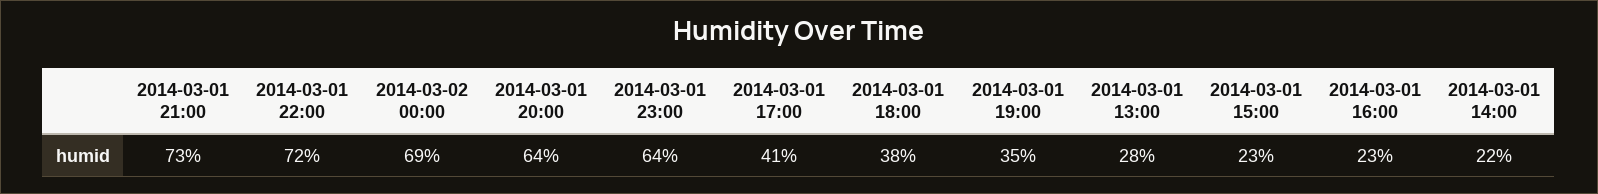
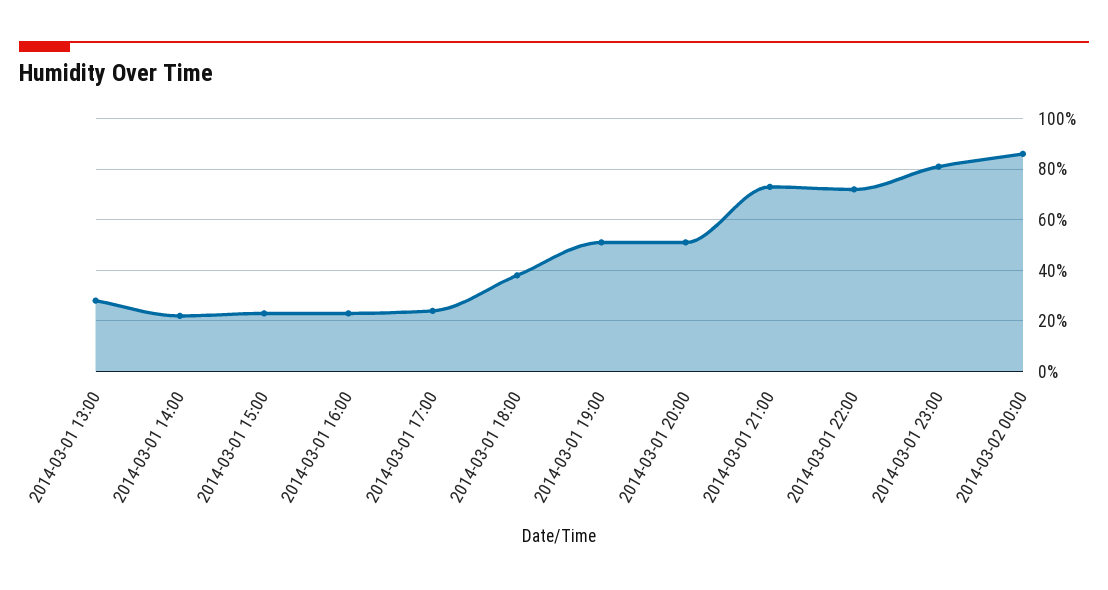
  {
    "2014-03-01 21:00": 73,
    "2014-03-01 22:00": 72,
-   "2014-03-02 00:00": 69,
+   "2014-03-02 00:00": 85,
-   "2014-03-01 20:00": 64,
+   "2014-03-01 20:00": 50,
-   "2014-03-01 23:00": 64,
+   "2014-03-01 23:00": 80,
-   "2014-03-01 17:00": 41,
+   "2014-03-01 17:00": 25,
    "2014-03-01 18:00": 38,
-   "2014-03-01 19:00": 35,
+   "2014-03-01 19:00": 50,
    "2014-03-01 13:00": 28,
    "2014-03-01 15:00": 23,
    "2014-03-01 16:00": 23,
    "2014-03-01 14:00": 22
  }

